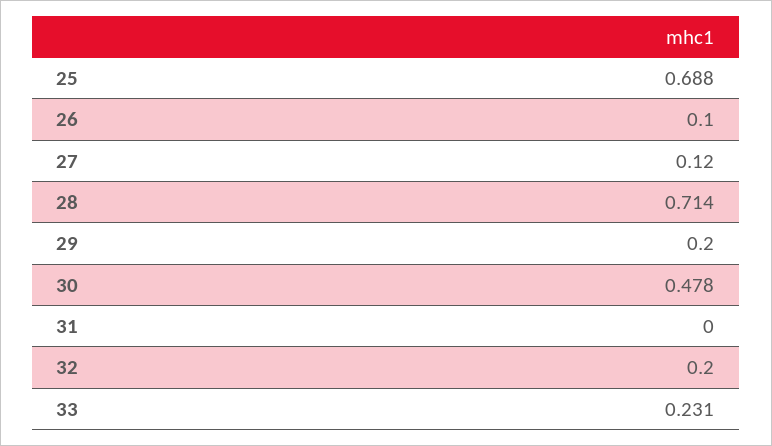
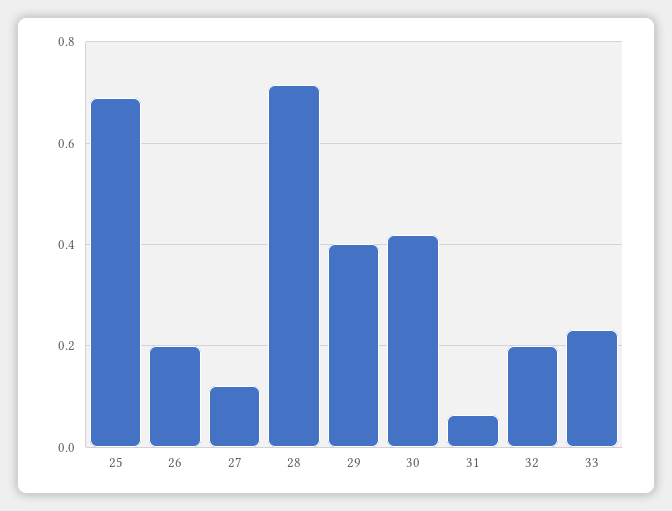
  {
    "25": 0.688,
-   "26": 0.1,
+   "26": 0.2,
    "27": 0.12,
    "28": 0.714,
-   "29": 0.2,
+   "29": 0.4,
-   "30": 0.478,
+   "30": 0.42,
-   "31": 0,
+   "31": 0.06,
    "32": 0.2,
    "33": 0.231
  }

